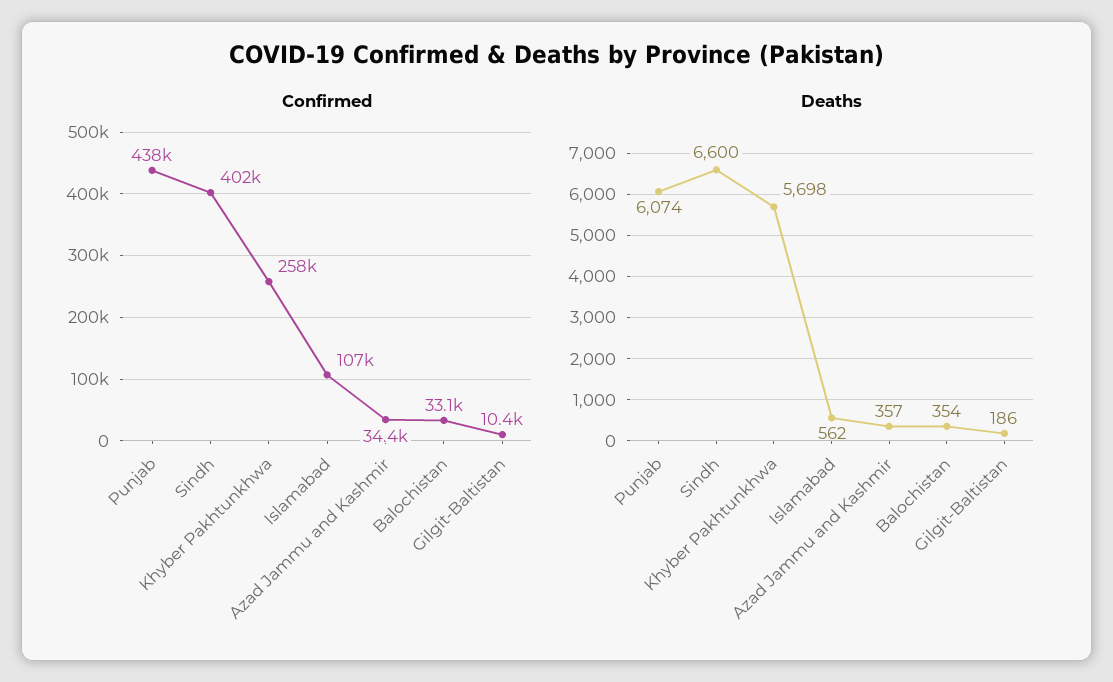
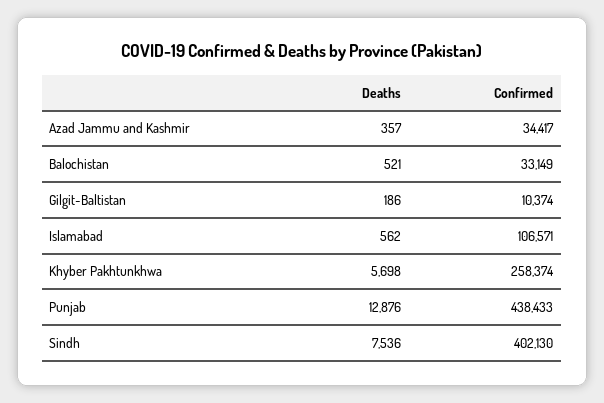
  {
    "Confirmed": {
      "Punjab": 438433,
      "Sindh": 402130,
      "Khyber Pakhtunkhwa": 258374,
      "Islamabad": 106571,
      "Azad Jammu and Kashmir": 34417,
      "Balochistan": 33149,
      "Gilgit-Baltistan": 10374
    },
    "Deaths": {
-     "Punjab": 6074,
+     "Punjab": 12876,
-     "Sindh": 6600,
+     "Sindh": 7536,
      "Khyber Pakhtunkhwa": 5698,
      "Islamabad": 562,
      "Azad Jammu and Kashmir": 357,
-     "Balochistan": 354,
+     "Balochistan": 521,
      "Gilgit-Baltistan": 186
    }
  }

